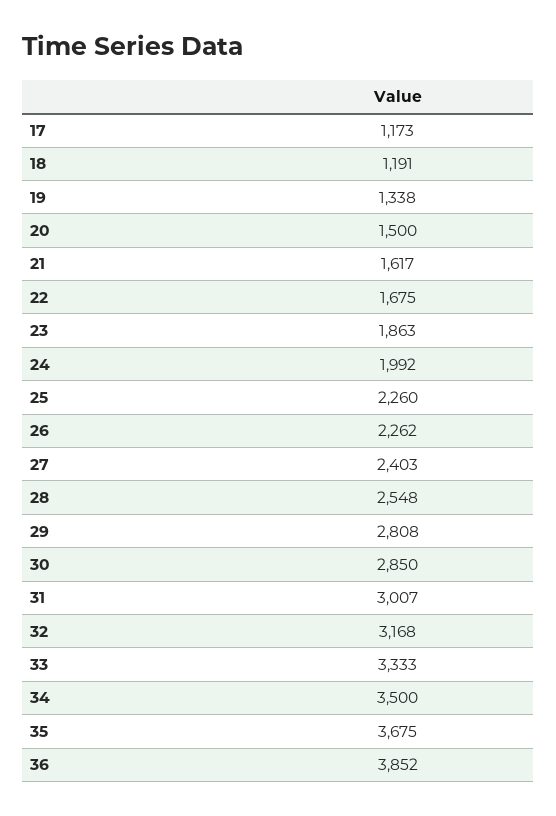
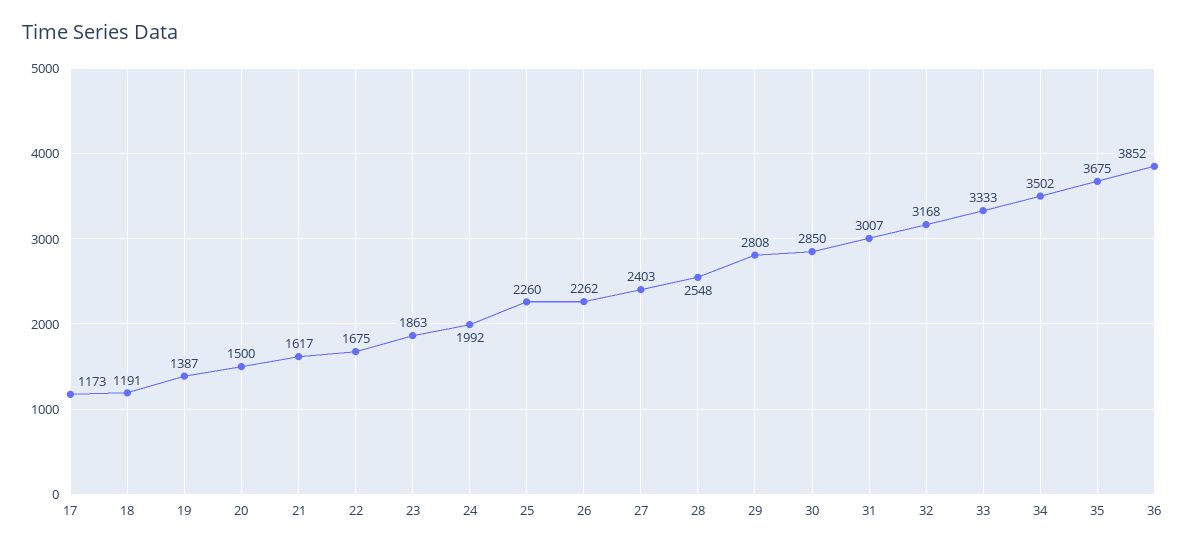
  {
    "17": 1173,
    "18": 1191,
-   "19": 1338,
+   "19": 1387,
    "20": 1500,
    "21": 1617,
    "22": 1675,
    "23": 1863,
    "24": 1992,
    "25": 2260,
    "26": 2262,
    "27": 2403,
    "28": 2548,
    "29": 2808,
    "30": 2850,
    "31": 3007,
    "32": 3168,
    "33": 3333,
-   "34": 3500,
+   "34": 3502,
    "35": 3675,
    "36": 3852
  }

